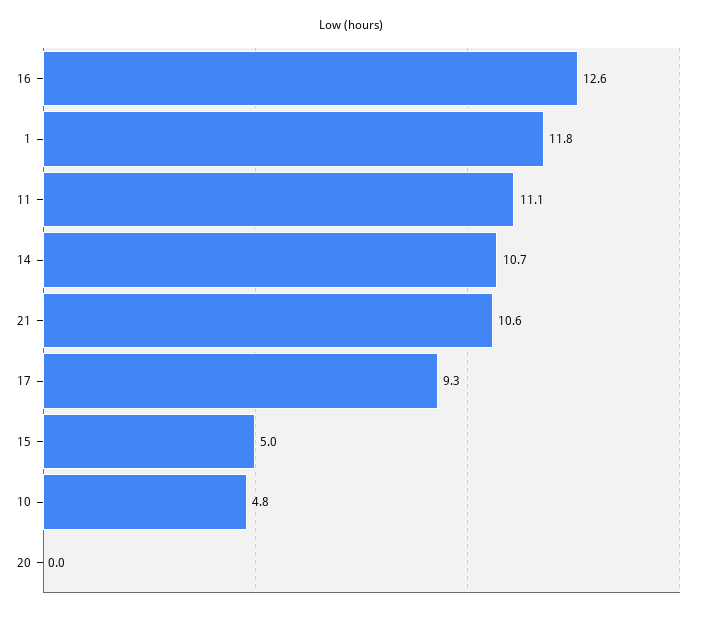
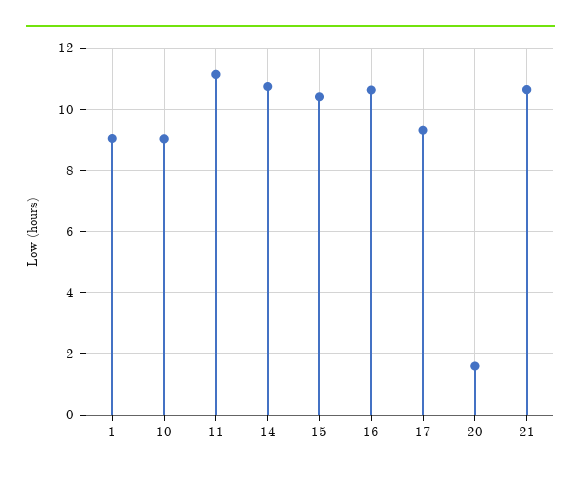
  {
-   "16": 12.6,
+   "16": 10.6,
-   "1": 11.8,
+   "1": 9,
    "11": 11.1,
    "14": 10.7,
    "21": 10.6,
    "17": 9.3,
-   "15": 5,
+   "15": 10.4,
-   "10": 4.8,
+   "10": 9,
-   "20": 0
+   "20": 1.6
  }

